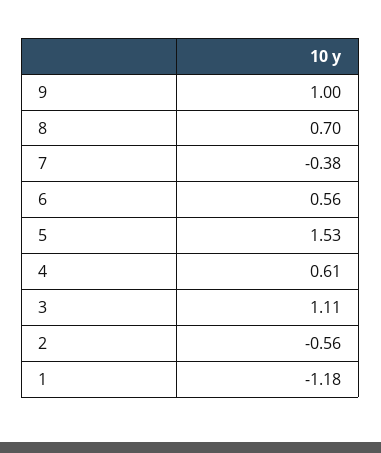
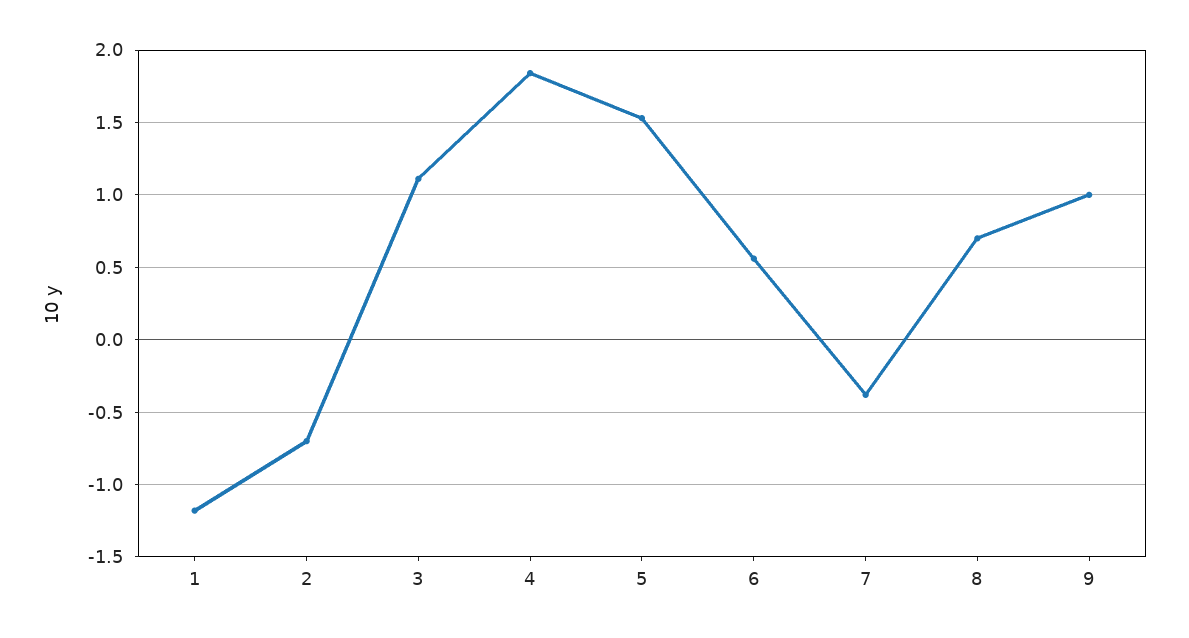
  {
    "9": 1,
    "8": 0.7,
    "7": -0.38,
    "6": 0.56,
    "5": 1.53,
-   "4": 0.61,
+   "4": 1.85,
    "3": 1.11,
-   "2": -0.56,
+   "2": -0.7,
    "1": -1.18
  }

